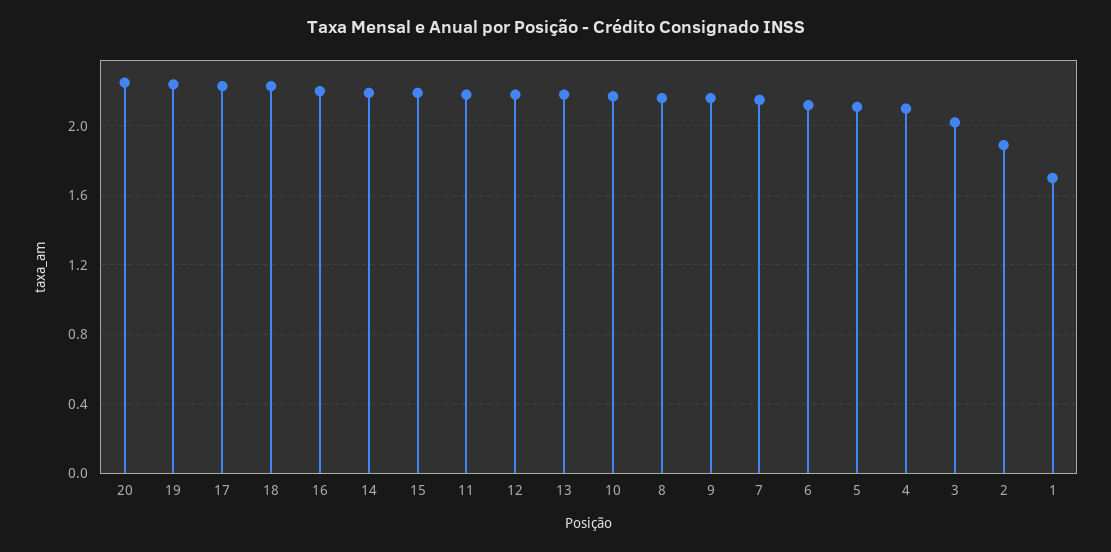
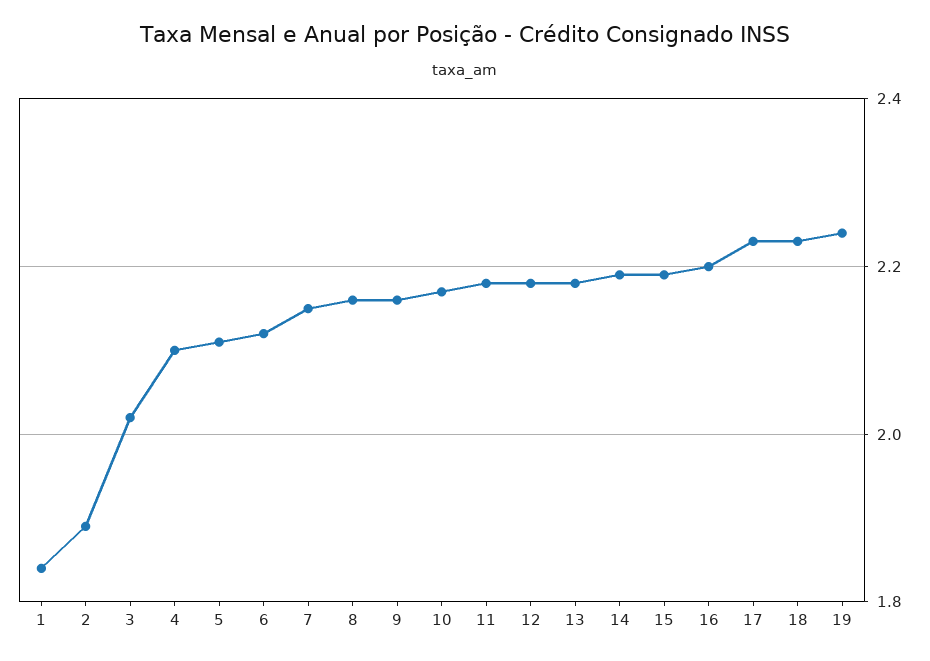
  {
-   "20": 2.25,
    "19": 2.25,
    "17": 2.25,
    "18": 2.25,
    "16": 2.2,
    "14": 2.2,
    "15": 2.2,
    "11": 2.2,
    "12": 2.2,
    "13": 2.2,
    "10": 2.15,
    "8": 2.15,
    "9": 2.15,
    "7": 2.15,
    "6": 2.1,
    "5": 2.1,
    "4": 2.1,
    "3": 2,
    "2": 1.9,
-   "1": 1.7
+   "1": 1.85
  }

